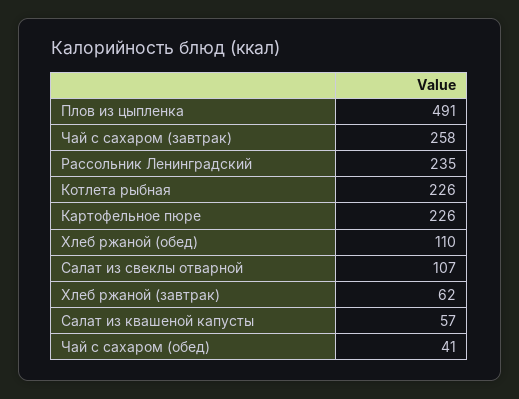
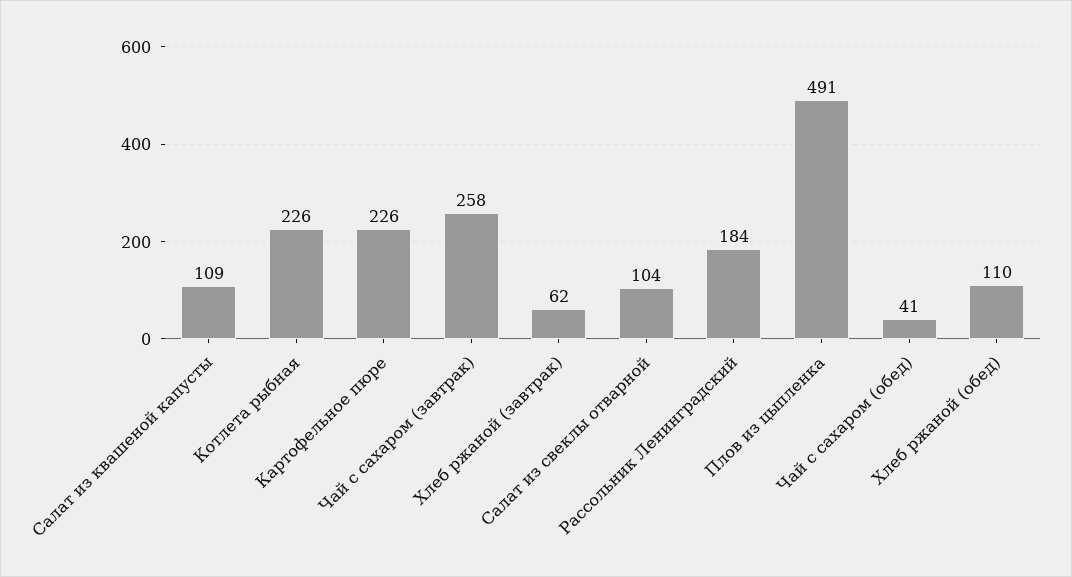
  {
    "Плов из цыпленка": 491,
    "Чай с сахаром (завтрак)": 258,
-   "Рассольник Ленинградский": 235,
+   "Рассольник Ленинградский": 184,
    "Котлета рыбная": 226,
    "Картофельное пюре": 226,
    "Хлеб ржаной (обед)": 110,
-   "Салат из свеклы отварной": 107,
+   "Салат из свеклы отварной": 104,
    "Хлеб ржаной (завтрак)": 62,
-   "Салат из квашеной капусты": 57,
+   "Салат из квашеной капусты": 109,
    "Чай с сахаром (обед)": 41
  }

